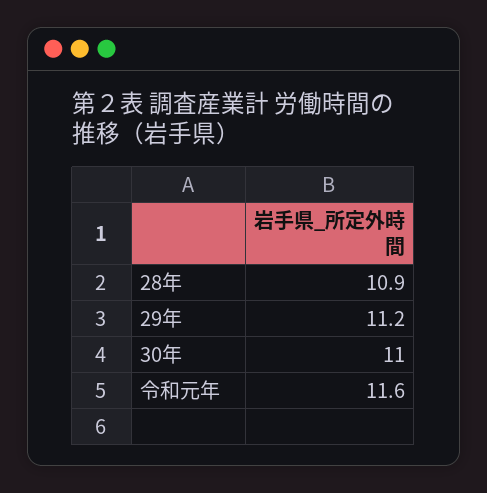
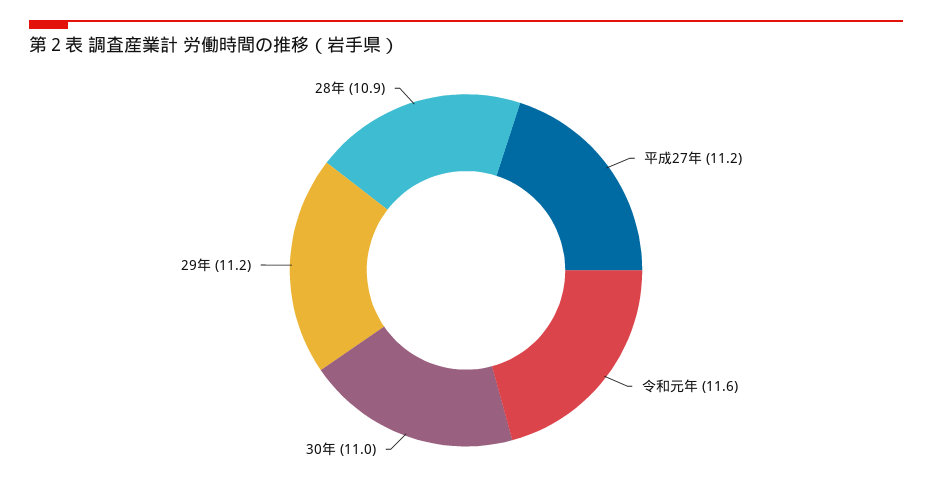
  {
    "28年": 10.9,
    "29年": 11.2,
    "30年": 11,
-   "令和元年": 11.6
+   "令和元年": 11.6,
+   "平成27年": 11.2
  }

